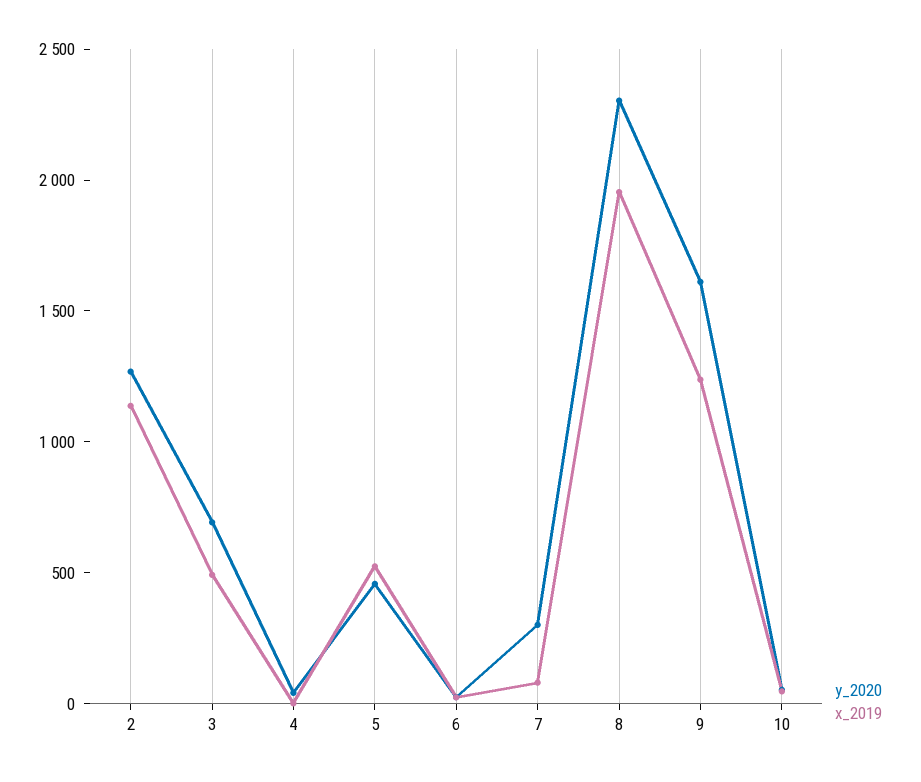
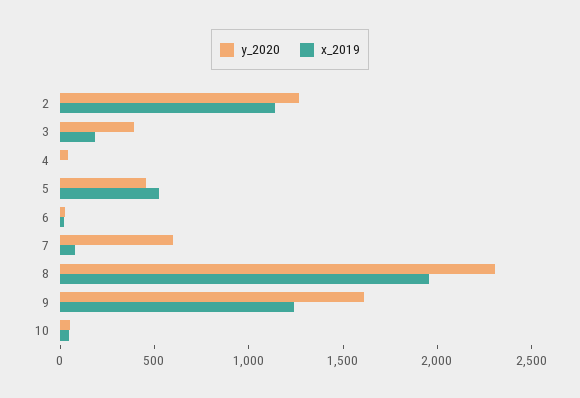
  {
    "y_2020": {
      "2": 1300,
-     "3": 700,
+     "3": 400,
      "4": 0,
      "5": 500,
      "6": 0,
-     "7": 300,
+     "7": 600,
      "8": 2300,
      "9": 1600,
      "10": 100
    },
    "x_2019": {
      "2": 1100,
-     "3": 500,
+     "3": 200,
      "4": 0,
      "5": 500,
      "6": 0,
      "7": 100,
      "8": 2000,
      "9": 1200,
      "10": 0
    }
  }

